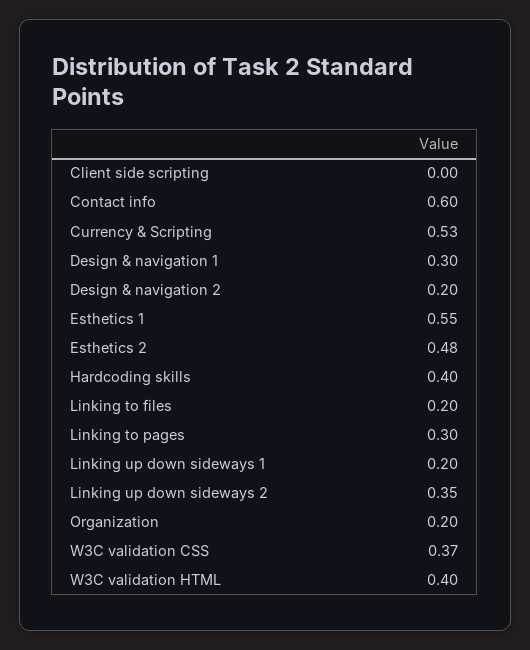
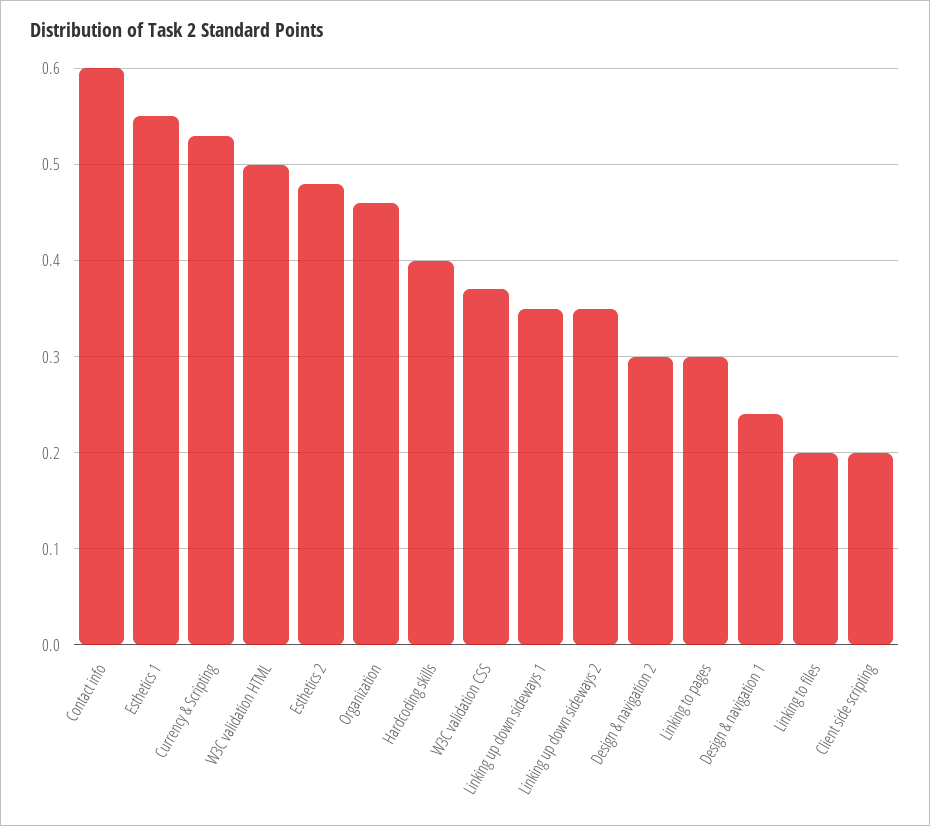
  {
-   "Client side scripting": 0,
+   "Client side scripting": 0.2,
    "Contact info": 0.6,
    "Currency & Scripting": 0.53,
-   "Design & navigation 1": 0.3,
+   "Design & navigation 1": 0.24,
-   "Design & navigation 2": 0.2,
+   "Design & navigation 2": 0.3,
    "Esthetics 1": 0.55,
    "Esthetics 2": 0.48,
    "Hardcoding skills": 0.4,
    "Linking to files": 0.2,
    "Linking to pages": 0.3,
-   "Linking up down sideways 1": 0.2,
+   "Linking up down sideways 1": 0.35,
    "Linking up down sideways 2": 0.35,
-   "Organization": 0.2,
+   "Organization": 0.46,
    "W3C validation CSS": 0.37,
-   "W3C validation HTML": 0.4
+   "W3C validation HTML": 0.5
  }

